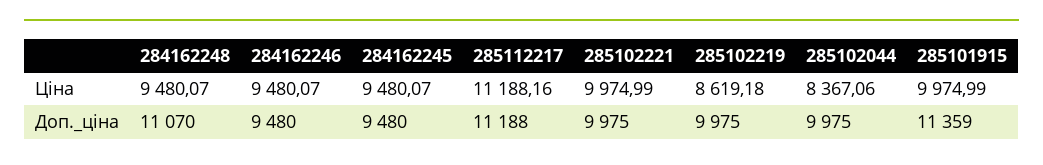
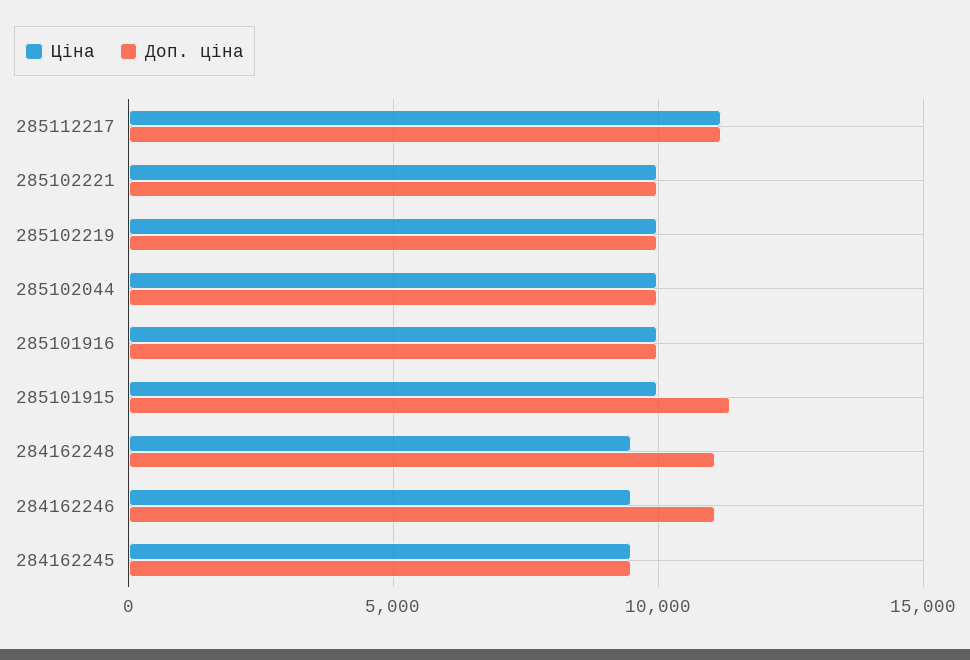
  {
    "Ціна": {
      "284162248": 9480.07,
      "284162246": 9480.07,
      "284162245": 9480.07,
      "285112217": 11188.16,
      "285102221": 9974.99,
-     "285102219": 8619.18,
+     "285102219": 10000,
-     "285102044": 8367.06,
+     "285102044": 10000,
-     "285101915": 9974.99
+     "285101915": 9974.99,
+     "285101916": 10000
    },
    "Доп._ціна": {
      "284162248": 11070,
-     "284162246": 9480,
+     "284162246": 11000,
      "284162245": 9480,
      "285112217": 11188,
      "285102221": 9975,
      "285102219": 9975,
      "285102044": 9975,
-     "285101915": 11359
+     "285101915": 11359,
+     "285101916": 10000
    }
  }

